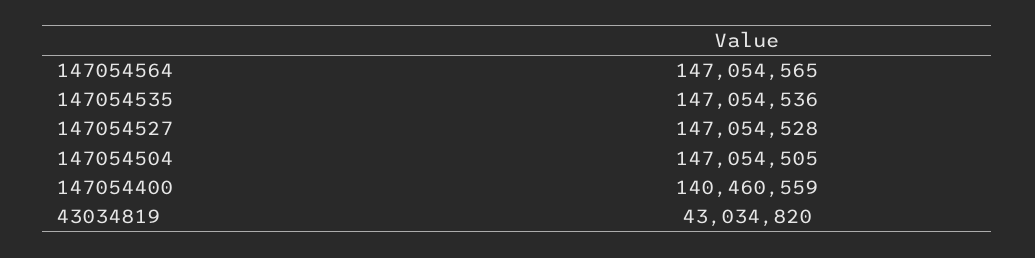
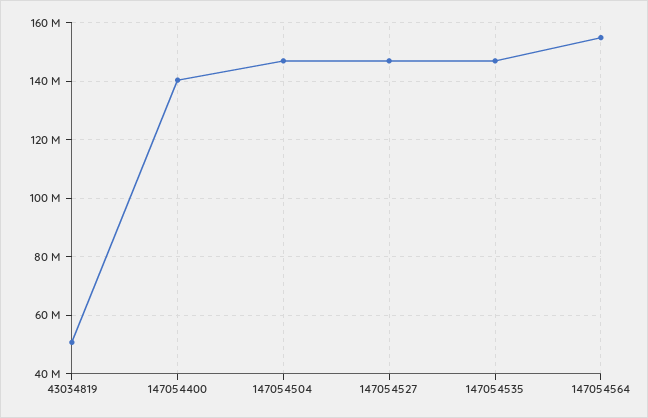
  {
-   "147054564": 147054565,
+   "147054564": 155000000,
    "147054535": 147054536,
    "147054527": 147054528,
    "147054504": 147054505,
    "147054400": 140460559,
-   "43034819": 43034820
+   "43034819": 50000000
  }

